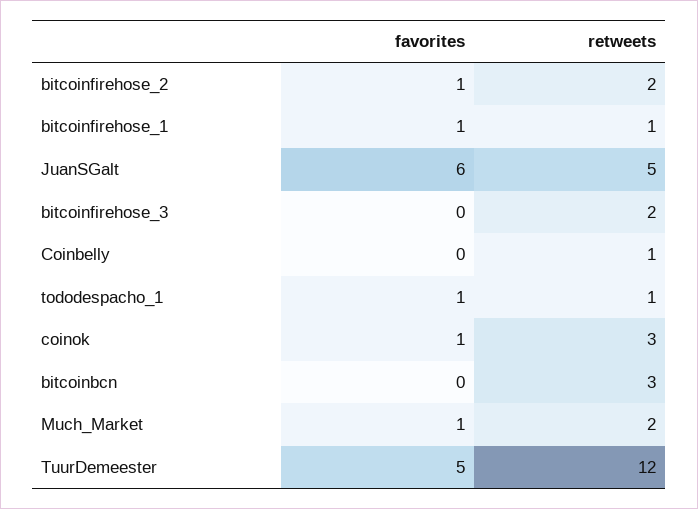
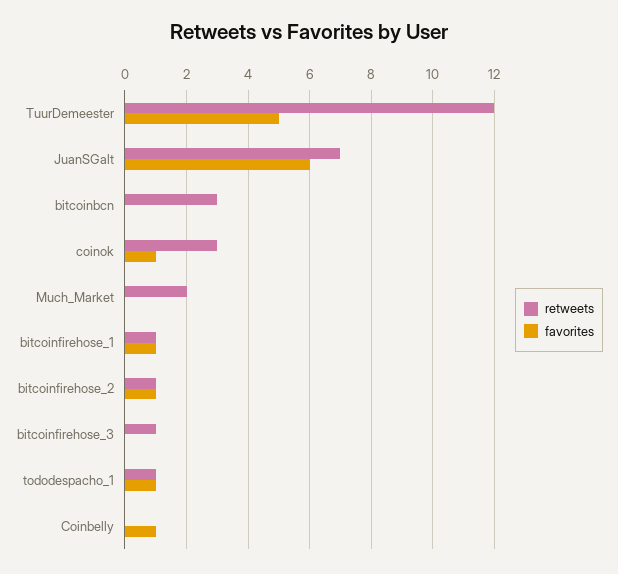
  {
    "favorites": {
      "bitcoinfirehose_2": 1,
      "bitcoinfirehose_1": 1,
      "JuanSGalt": 6,
      "bitcoinfirehose_3": 0,
-     "Coinbelly": 0,
+     "Coinbelly": 1,
      "tododespacho_1": 1,
      "coinok": 1,
      "bitcoinbcn": 0,
-     "Much_Market": 1,
+     "Much_Market": 0,
      "TuurDemeester": 5
    },
    "retweets": {
-     "bitcoinfirehose_2": 2,
+     "bitcoinfirehose_2": 1,
      "bitcoinfirehose_1": 1,
-     "JuanSGalt": 5,
+     "JuanSGalt": 7,
-     "bitcoinfirehose_3": 2,
+     "bitcoinfirehose_3": 1,
-     "Coinbelly": 1,
+     "Coinbelly": 0,
      "tododespacho_1": 1,
      "coinok": 3,
      "bitcoinbcn": 3,
      "Much_Market": 2,
      "TuurDemeester": 12
    }
  }

